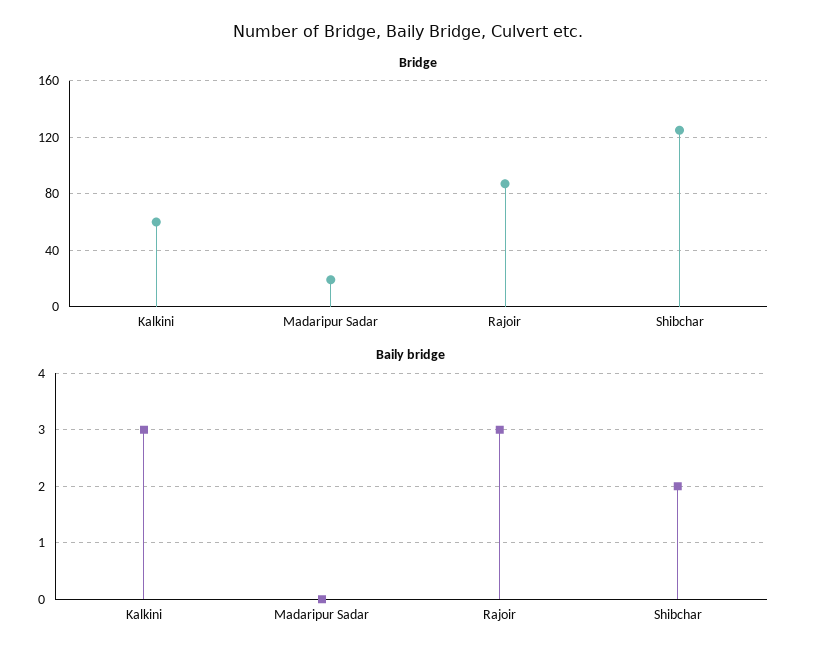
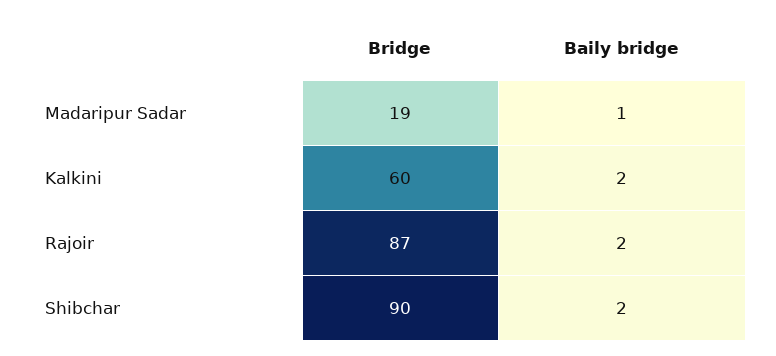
  {
    "Bridge": {
      "Kalkini": 60,
      "Madaripur Sadar": 19,
      "Rajoir": 87,
-     "Shibchar": 125
+     "Shibchar": 90
    },
    "Baily bridge": {
-     "Kalkini": 3,
+     "Kalkini": 2,
-     "Madaripur Sadar": 0,
+     "Madaripur Sadar": 1,
-     "Rajoir": 3,
+     "Rajoir": 2,
      "Shibchar": 2
    }
  }

